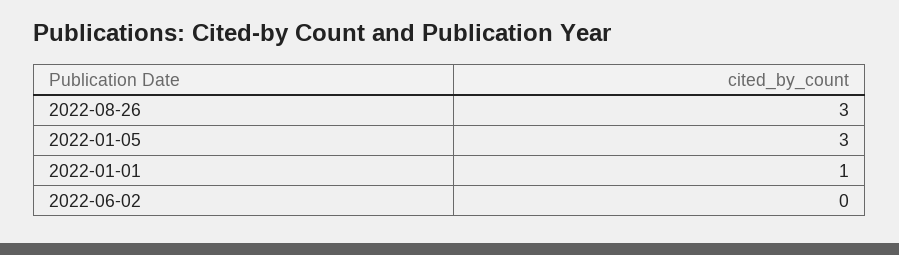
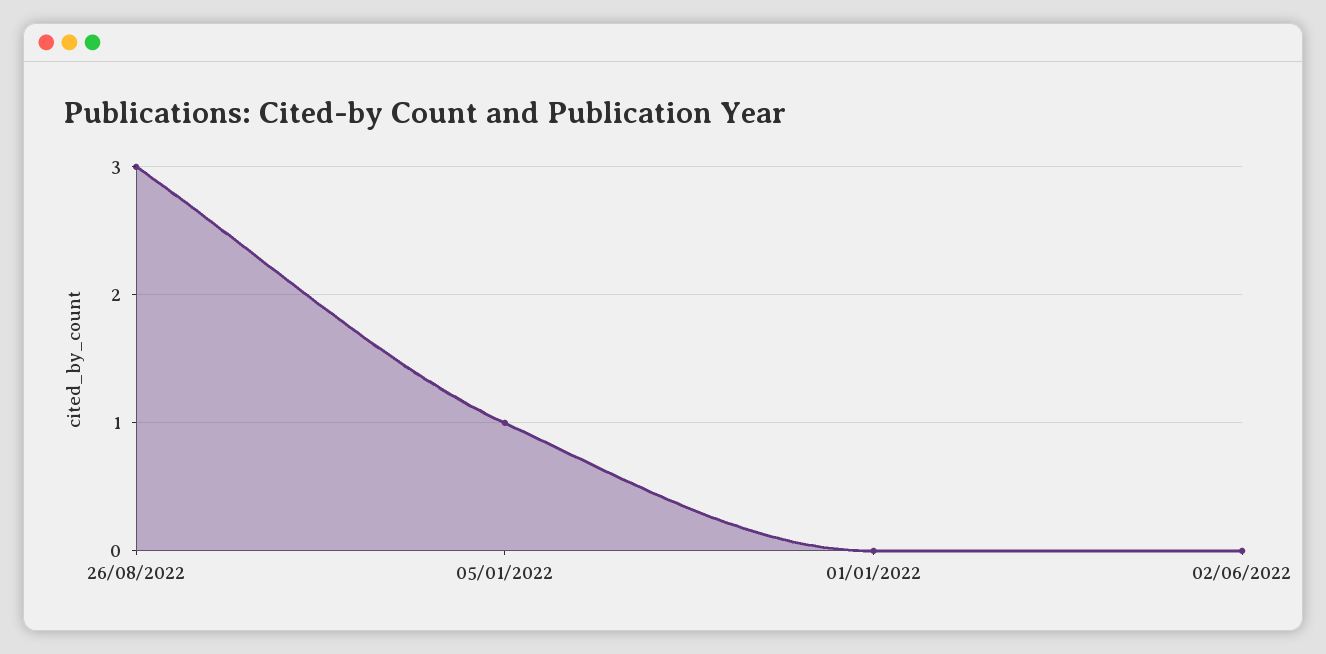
  {
    "2022-08-26": 3,
-   "2022-01-05": 3,
+   "2022-01-05": 1,
-   "2022-01-01": 1,
+   "2022-01-01": 0,
    "2022-06-02": 0
  }

